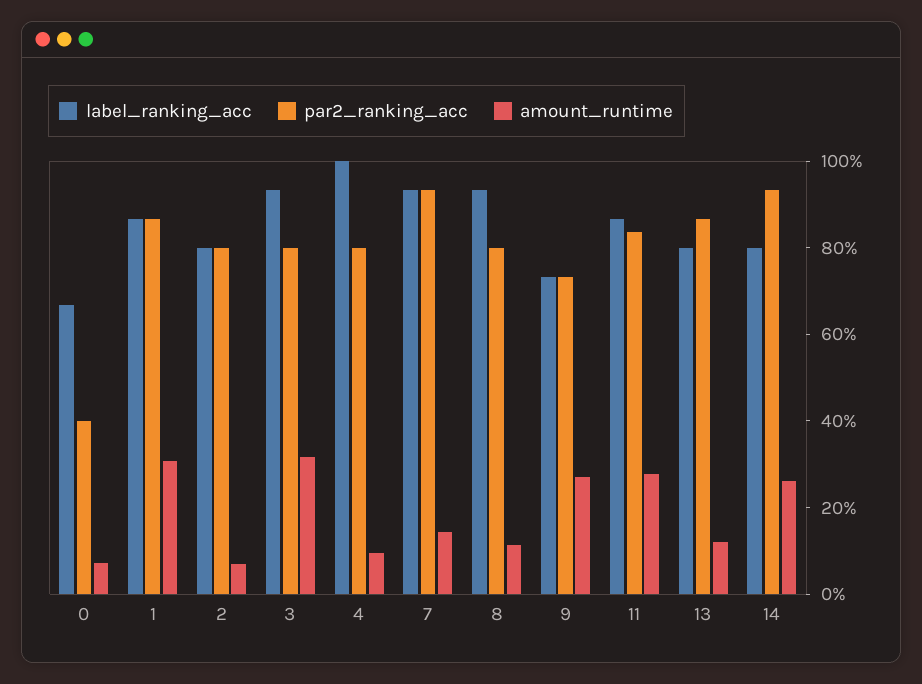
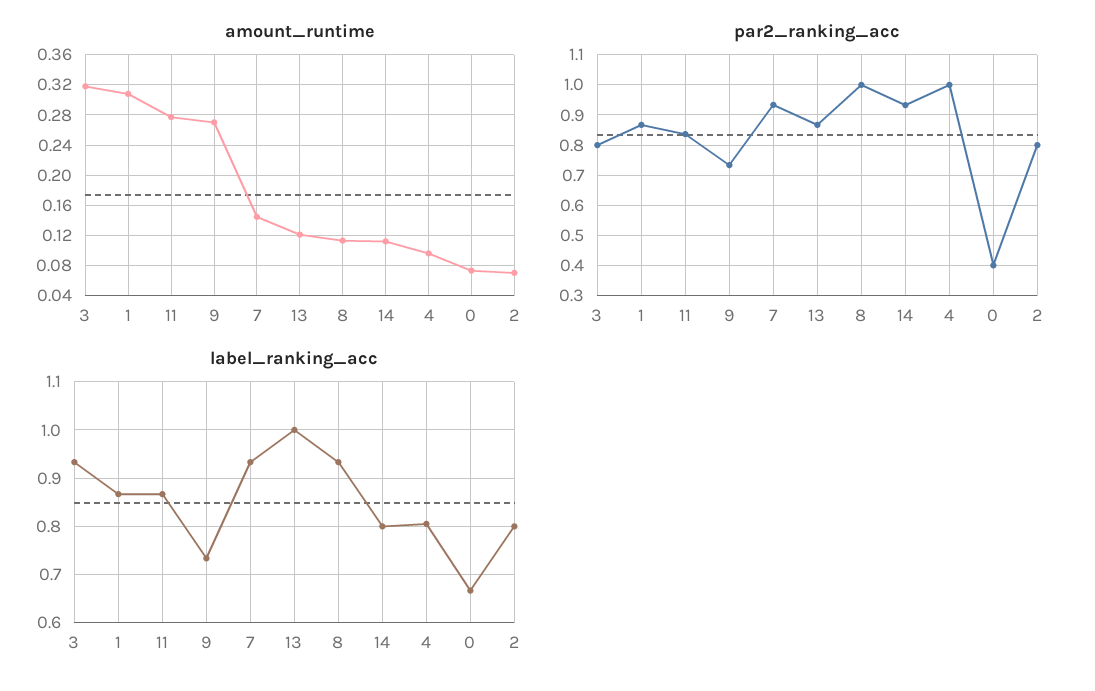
  {
    "label_ranking_acc": {
      "0": 0.66,
      "1": 0.86,
      "2": 0.8,
      "3": 0.94,
-     "4": 1,
+     "4": 0.8,
      "7": 0.94,
      "8": 0.94,
      "9": 0.74,
      "11": 0.86,
-     "13": 0.8,
+     "13": 1,
      "14": 0.8
    },
    "par2_ranking_acc": {
      "0": 0.4,
      "1": 0.86,
      "2": 0.8,
      "3": 0.8,
-     "4": 0.8,
+     "4": 1,
      "7": 0.94,
-     "8": 0.8,
+     "8": 1,
      "9": 0.74,
      "11": 0.84,
      "13": 0.86,
      "14": 0.94
    },
    "amount_runtime": {
      "0": 0.07,
      "1": 0.31,
      "2": 0.07,
      "3": 0.32,
      "4": 0.1,
      "7": 0.14,
      "8": 0.11,
      "9": 0.27,
      "11": 0.28,
      "13": 0.12,
-     "14": 0.25
+     "14": 0.11
    }
  }

